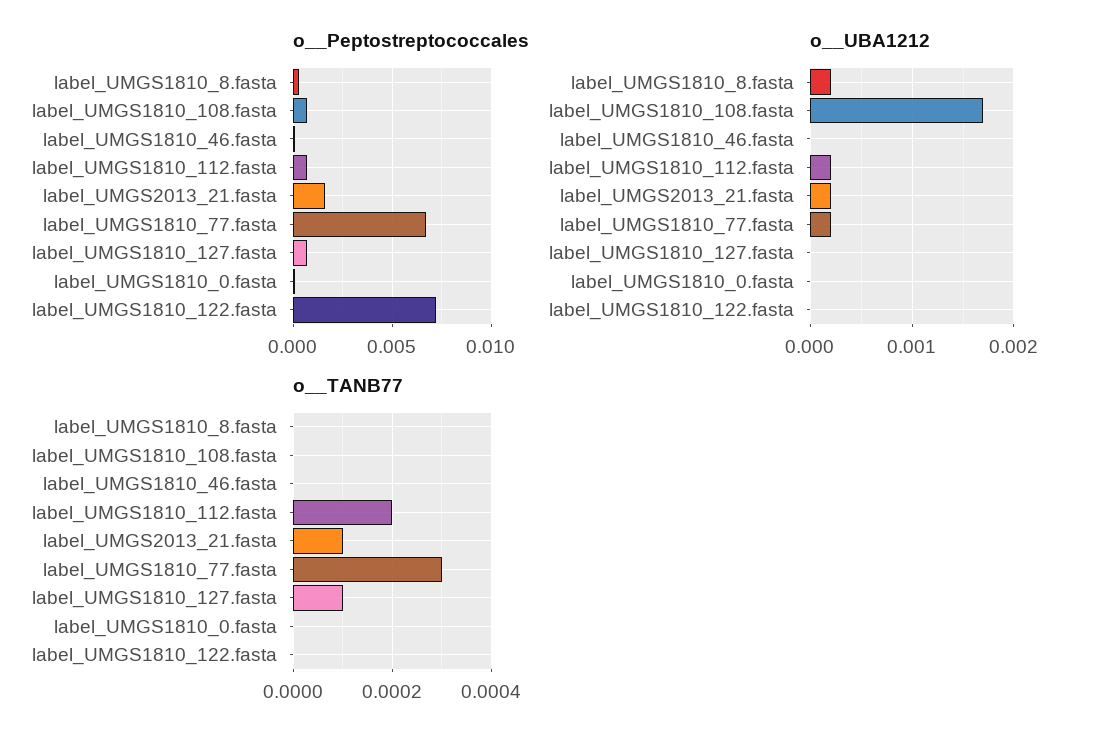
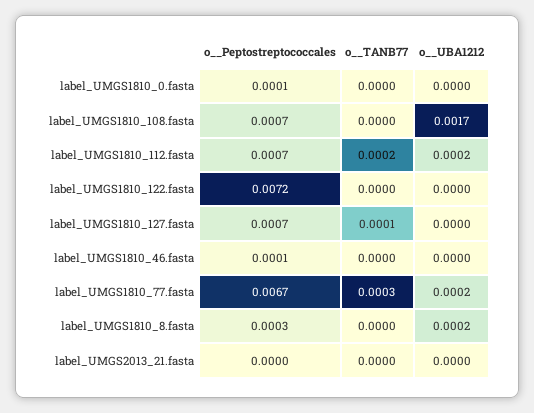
  {
    "o__Peptostreptococcales": {
      "label_UMGS1810_8.fasta": 0.0003,
      "label_UMGS1810_108.fasta": 0.0007,
      "label_UMGS1810_46.fasta": 0.0001,
      "label_UMGS1810_112.fasta": 0.0007,
-     "label_UMGS2013_21.fasta": 0.0015,
+     "label_UMGS2013_21.fasta": 0,
      "label_UMGS1810_77.fasta": 0.0067,
      "label_UMGS1810_127.fasta": 0.0007,
      "label_UMGS1810_0.fasta": 0.0001,
      "label_UMGS1810_122.fasta": 0.0072
    },
    "o__UBA1212": {
      "label_UMGS1810_8.fasta": 0.0002,
      "label_UMGS1810_108.fasta": 0.0017,
      "label_UMGS1810_46.fasta": 0,
      "label_UMGS1810_112.fasta": 0.0002,
-     "label_UMGS2013_21.fasta": 0.0002,
+     "label_UMGS2013_21.fasta": 0,
      "label_UMGS1810_77.fasta": 0.0002,
      "label_UMGS1810_127.fasta": 0,
      "label_UMGS1810_0.fasta": 0,
      "label_UMGS1810_122.fasta": 0
    },
    "o__TANB77": {
      "label_UMGS1810_8.fasta": 0,
      "label_UMGS1810_108.fasta": 0,
      "label_UMGS1810_46.fasta": 0,
      "label_UMGS1810_112.fasta": 0.0002,
-     "label_UMGS2013_21.fasta": 0.0001,
+     "label_UMGS2013_21.fasta": 0,
      "label_UMGS1810_77.fasta": 0.0003,
      "label_UMGS1810_127.fasta": 0.0001,
      "label_UMGS1810_0.fasta": 0,
      "label_UMGS1810_122.fasta": 0
    }
  }

